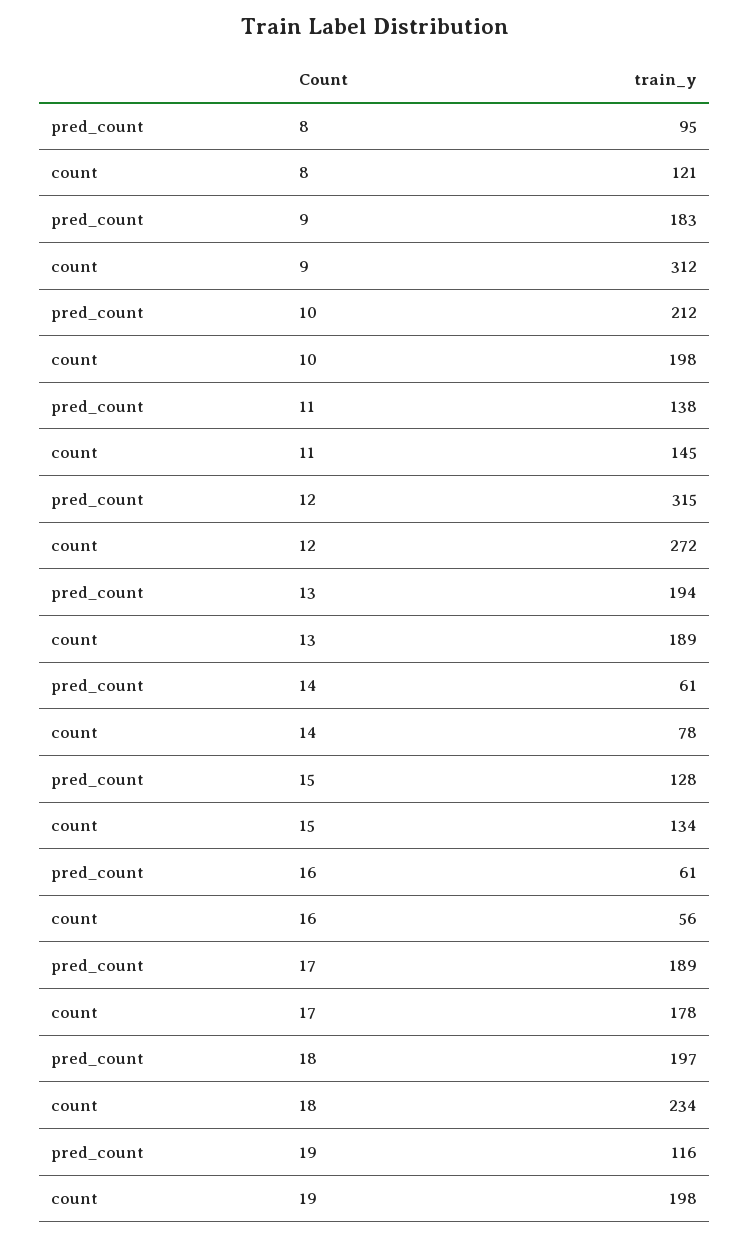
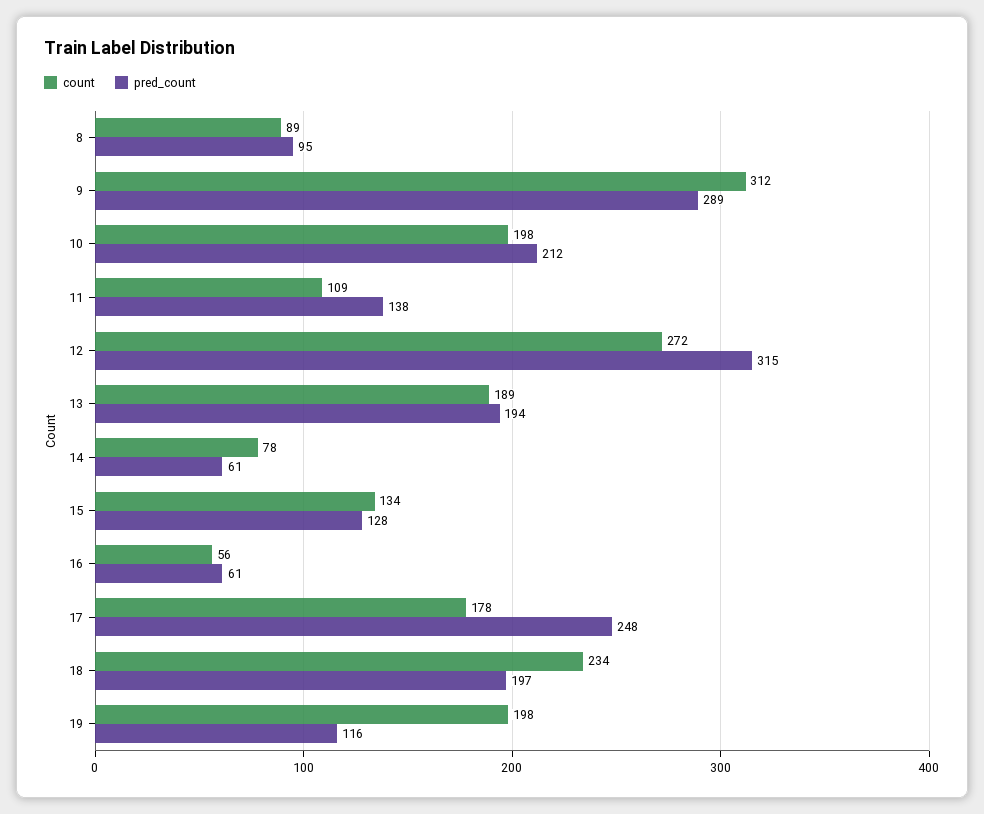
  {
    "pred_count": {
      "8": 95,
-     "9": 183,
+     "9": 289,
      "10": 212,
      "11": 138,
      "12": 315,
      "13": 194,
      "14": 61,
      "15": 128,
      "16": 61,
-     "17": 189,
+     "17": 248,
      "18": 197,
      "19": 116
    },
    "count": {
-     "8": 121,
+     "8": 89,
      "9": 312,
      "10": 198,
-     "11": 145,
+     "11": 109,
      "12": 272,
      "13": 189,
      "14": 78,
      "15": 134,
      "16": 56,
      "17": 178,
      "18": 234,
      "19": 198
    }
  }

